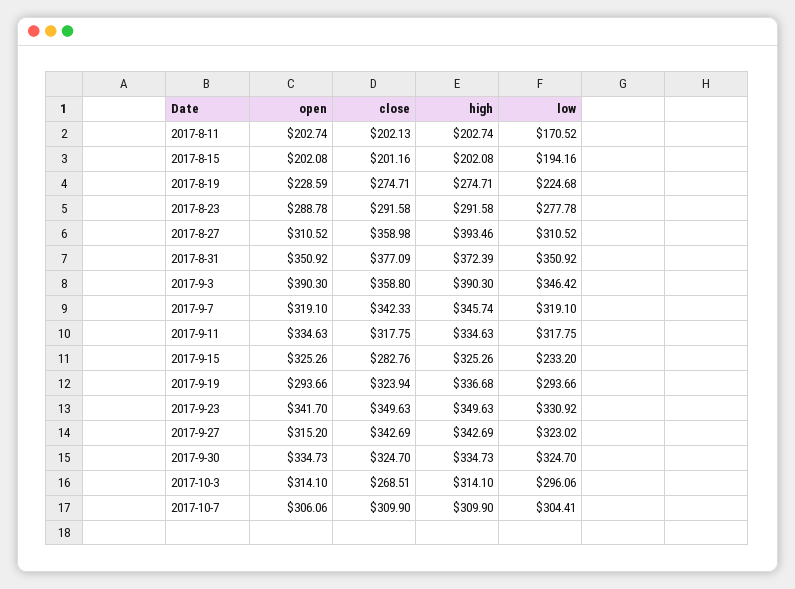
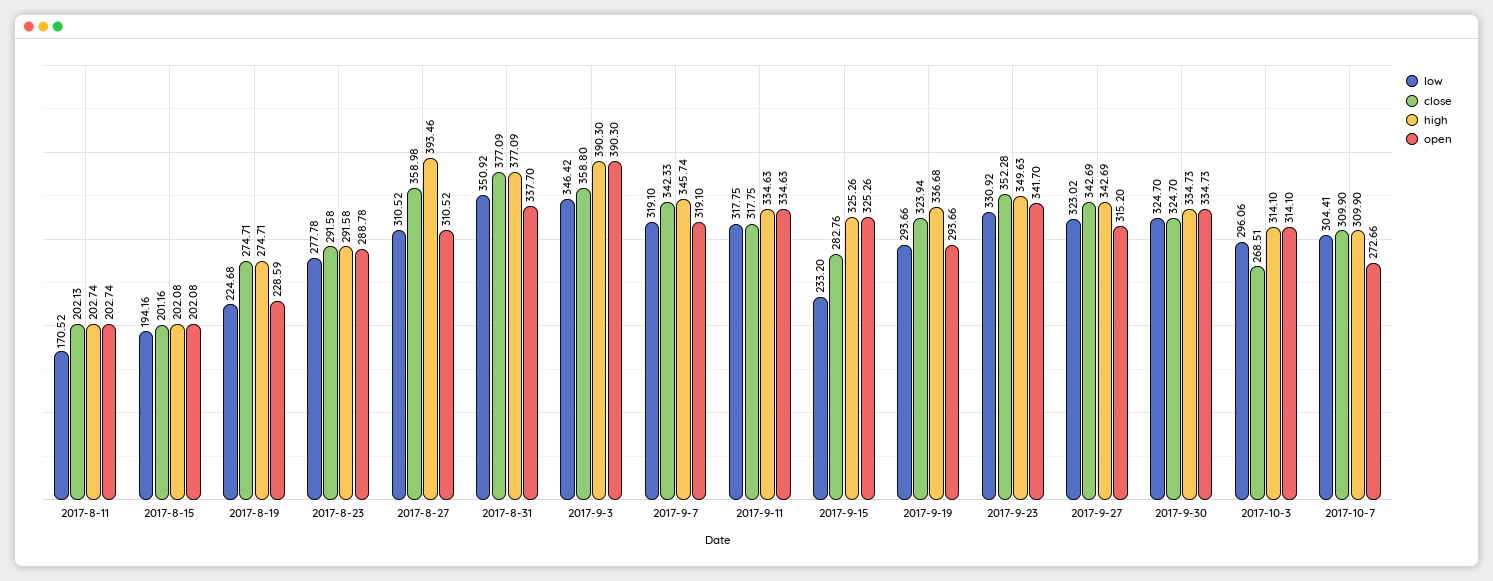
  {
    "open": {
      "2017-8-11": 202.74,
      "2017-8-15": 202.08,
      "2017-8-19": 228.59,
      "2017-8-23": 288.78,
      "2017-8-27": 310.52,
-     "2017-8-31": 350.92,
+     "2017-8-31": 337.7,
      "2017-9-3": 390.3,
      "2017-9-7": 319.1,
      "2017-9-11": 334.63,
      "2017-9-15": 325.26,
      "2017-9-19": 293.66,
      "2017-9-23": 341.7,
      "2017-9-27": 315.2,
      "2017-9-30": 334.73,
      "2017-10-3": 314.1,
-     "2017-10-7": 306.06
+     "2017-10-7": 272.66
    },
    "close": {
      "2017-8-11": 202.13,
      "2017-8-15": 201.16,
      "2017-8-19": 274.71,
      "2017-8-23": 291.58,
      "2017-8-27": 358.98,
      "2017-8-31": 377.09,
      "2017-9-3": 358.8,
      "2017-9-7": 342.33,
      "2017-9-11": 317.75,
      "2017-9-15": 282.76,
      "2017-9-19": 323.94,
-     "2017-9-23": 349.63,
+     "2017-9-23": 352.28,
      "2017-9-27": 342.69,
      "2017-9-30": 324.7,
      "2017-10-3": 268.51,
      "2017-10-7": 309.9
    },
    "high": {
      "2017-8-11": 202.74,
      "2017-8-15": 202.08,
      "2017-8-19": 274.71,
      "2017-8-23": 291.58,
      "2017-8-27": 393.46,
-     "2017-8-31": 372.39,
+     "2017-8-31": 377.09,
      "2017-9-3": 390.3,
      "2017-9-7": 345.74,
      "2017-9-11": 334.63,
      "2017-9-15": 325.26,
      "2017-9-19": 336.68,
      "2017-9-23": 349.63,
      "2017-9-27": 342.69,
      "2017-9-30": 334.73,
      "2017-10-3": 314.1,
      "2017-10-7": 309.9
    },
    "low": {
      "2017-8-11": 170.52,
      "2017-8-15": 194.16,
      "2017-8-19": 224.68,
      "2017-8-23": 277.78,
      "2017-8-27": 310.52,
      "2017-8-31": 350.92,
      "2017-9-3": 346.42,
      "2017-9-7": 319.1,
      "2017-9-11": 317.75,
      "2017-9-15": 233.2,
      "2017-9-19": 293.66,
      "2017-9-23": 330.92,
      "2017-9-27": 323.02,
      "2017-9-30": 324.7,
      "2017-10-3": 296.06,
      "2017-10-7": 304.41
    }
  }

